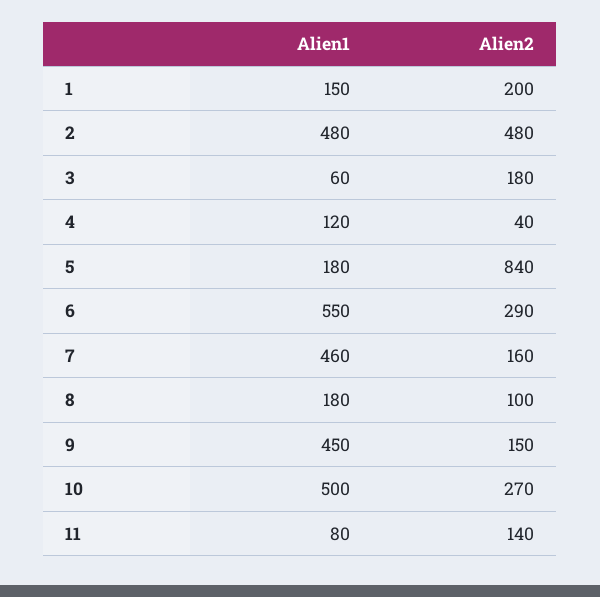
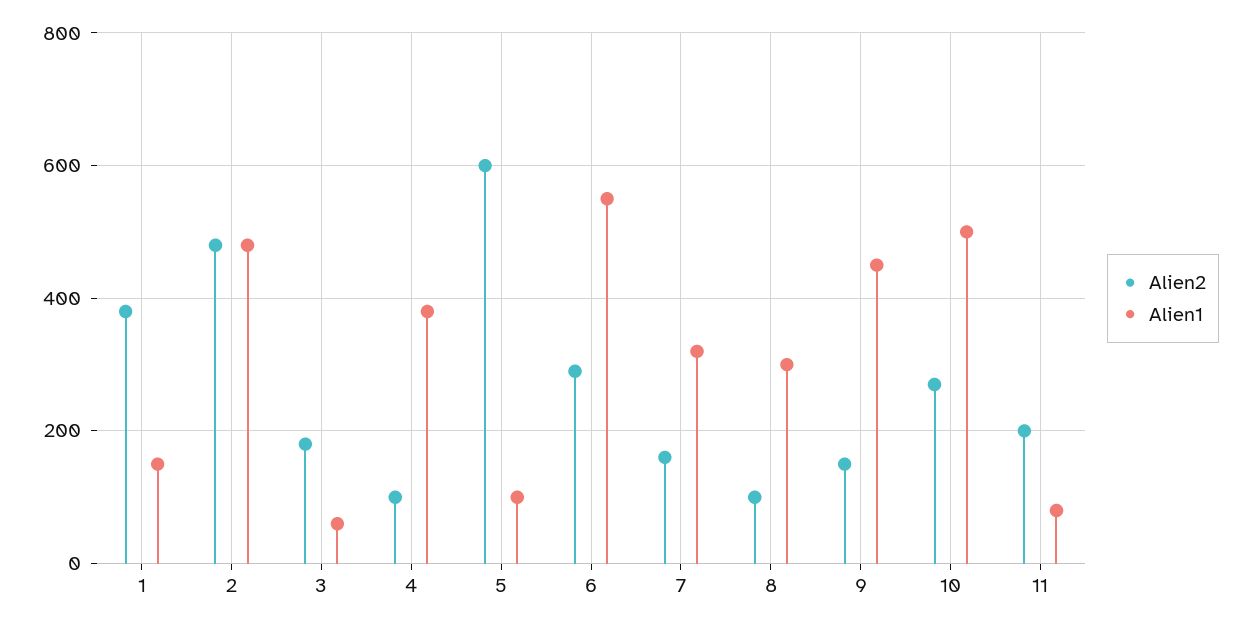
  {
    "Alien1": {
      "1": 150,
      "2": 480,
      "3": 60,
-     "4": 120,
+     "4": 380,
-     "5": 180,
+     "5": 100,
      "6": 550,
-     "7": 460,
+     "7": 320,
-     "8": 180,
+     "8": 300,
      "9": 450,
      "10": 500,
      "11": 80
    },
    "Alien2": {
-     "1": 200,
+     "1": 380,
      "2": 480,
      "3": 180,
-     "4": 40,
+     "4": 100,
-     "5": 840,
+     "5": 600,
      "6": 290,
      "7": 160,
      "8": 100,
      "9": 150,
      "10": 270,
-     "11": 140
+     "11": 200
    }
  }

